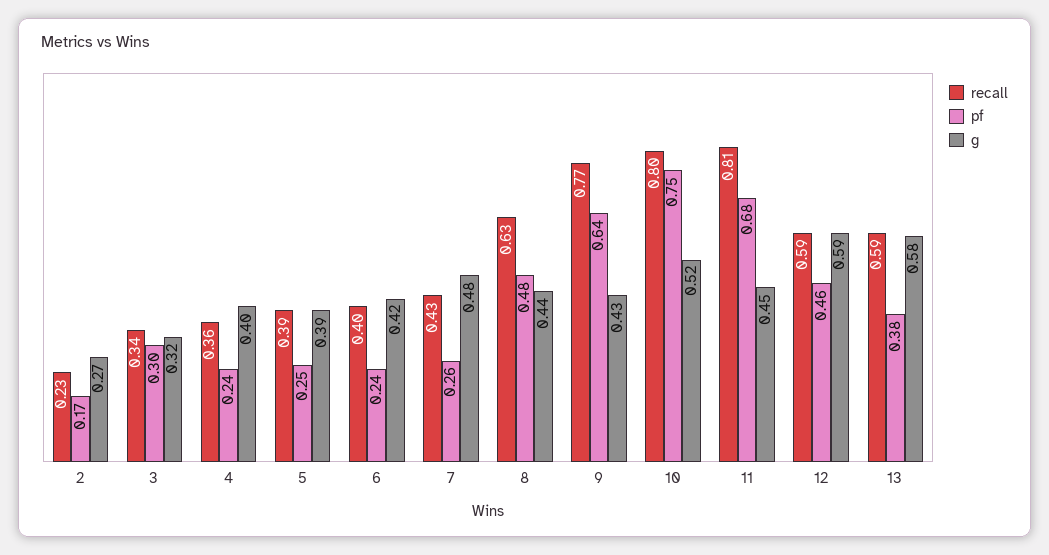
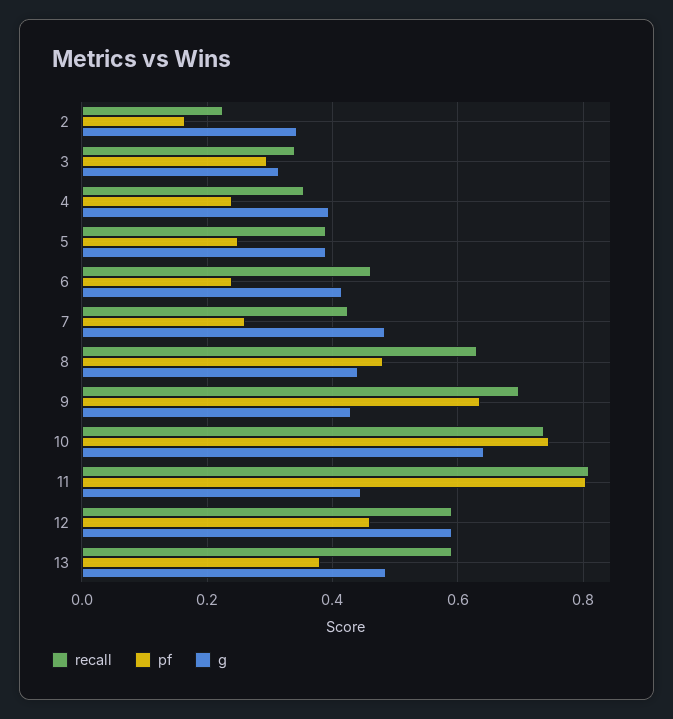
  {
    "recall": {
      "2": 0.23,
      "3": 0.34,
      "4": 0.36,
      "5": 0.39,
-     "6": 0.4,
+     "6": 0.46,
      "7": 0.43,
      "8": 0.63,
-     "9": 0.77,
+     "9": 0.7,
-     "10": 0.8,
+     "10": 0.74,
      "11": 0.81,
      "12": 0.59,
      "13": 0.59
    },
    "pf": {
      "2": 0.17,
      "3": 0.3,
      "4": 0.24,
      "5": 0.25,
      "6": 0.24,
      "7": 0.26,
      "8": 0.48,
      "9": 0.64,
      "10": 0.75,
-     "11": 0.68,
+     "11": 0.8,
      "12": 0.46,
      "13": 0.38
    },
    "g": {
-     "2": 0.27,
+     "2": 0.34,
      "3": 0.32,
      "4": 0.4,
      "5": 0.39,
      "6": 0.42,
      "7": 0.48,
      "8": 0.44,
      "9": 0.43,
-     "10": 0.52,
+     "10": 0.64,
      "11": 0.45,
      "12": 0.59,
-     "13": 0.58
+     "13": 0.48
    }
  }

